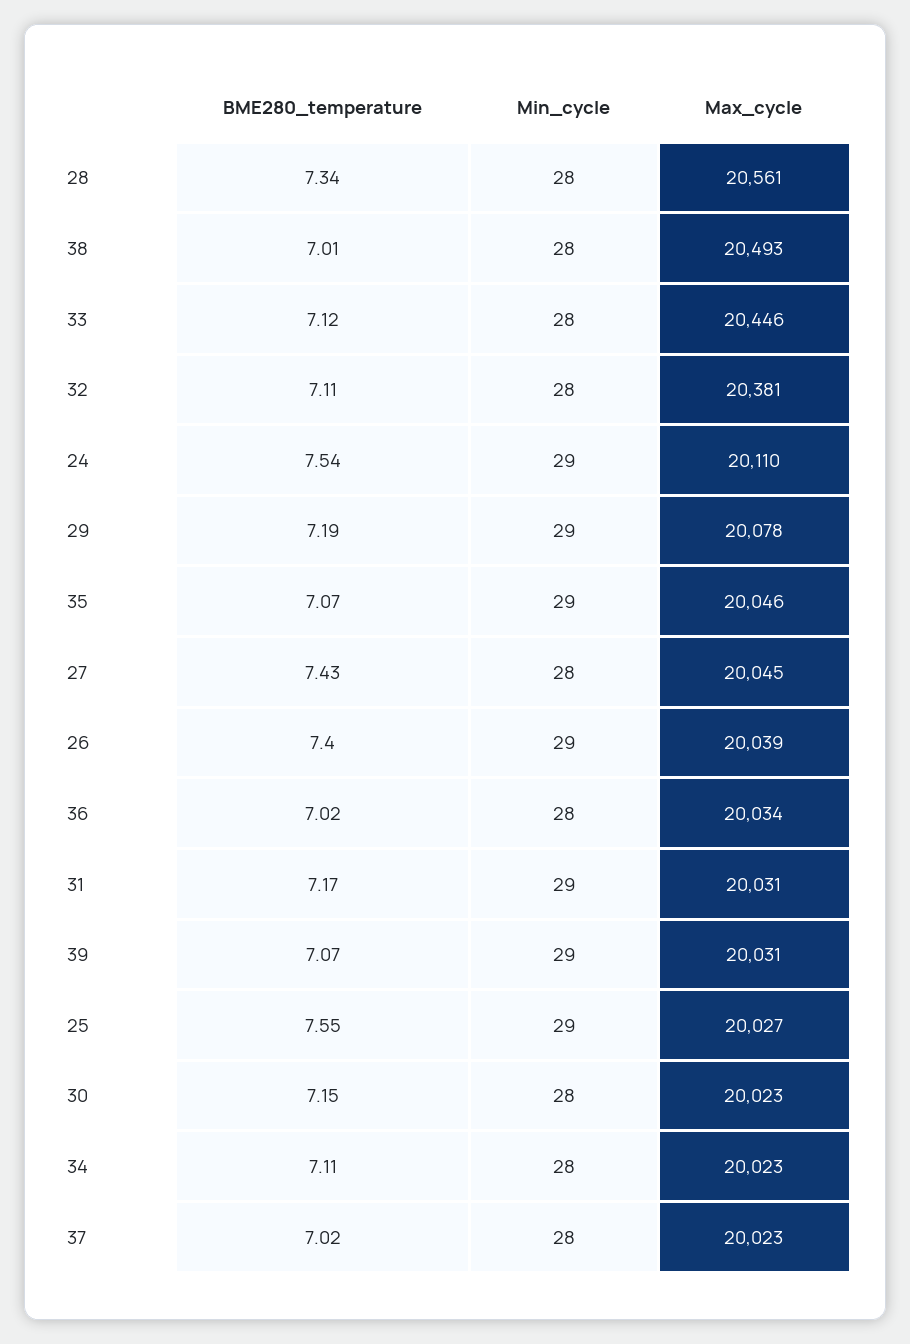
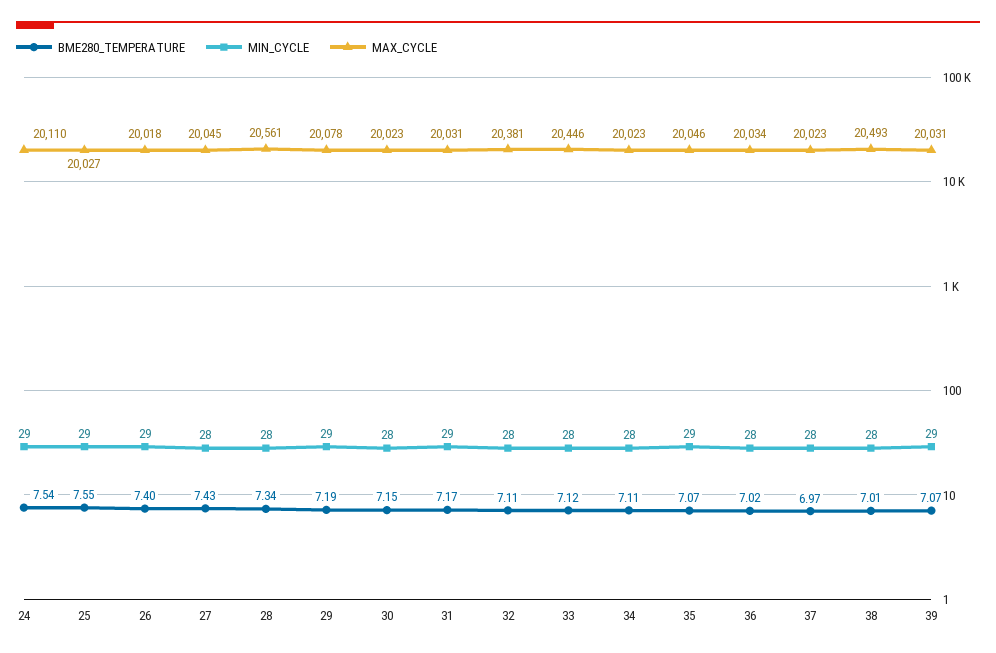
  {
    "BME280_temperature": {
      "28": 7.34,
      "38": 7.01,
      "33": 7.12,
      "32": 7.11,
      "24": 7.54,
      "29": 7.19,
      "35": 7.07,
      "27": 7.43,
      "26": 7.4,
      "36": 7.02,
      "31": 7.17,
      "39": 7.07,
      "25": 7.55,
      "30": 7.15,
      "34": 7.11,
-     "37": 7.02
+     "37": 6.97
    },
    "Min_cycle": {
      "28": 28,
      "38": 28,
      "33": 28,
      "32": 28,
      "24": 29,
      "29": 29,
      "35": 29,
      "27": 28,
      "26": 29,
      "36": 28,
      "31": 29,
      "39": 29,
      "25": 29,
      "30": 28,
      "34": 28,
      "37": 28
    },
    "Max_cycle": {
      "28": 20561,
      "38": 20493,
      "33": 20446,
      "32": 20381,
      "24": 20110,
      "29": 20078,
      "35": 20046,
      "27": 20045,
-     "26": 20039,
+     "26": 20018,
      "36": 20034,
      "31": 20031,
      "39": 20031,
      "25": 20027,
      "30": 20023,
      "34": 20023,
      "37": 20023
    }
  }

